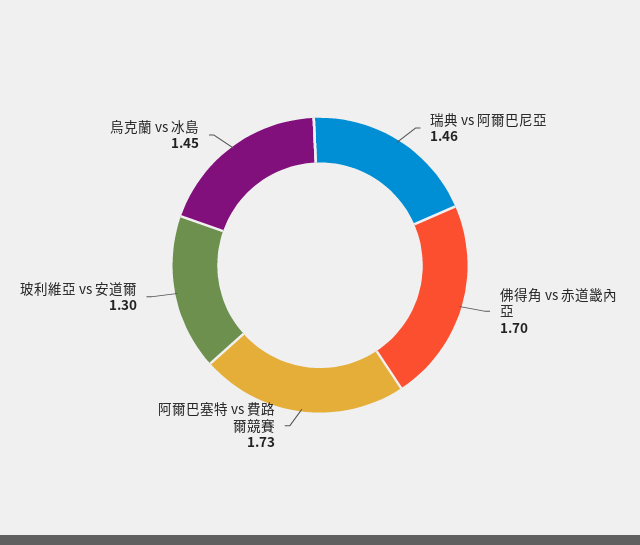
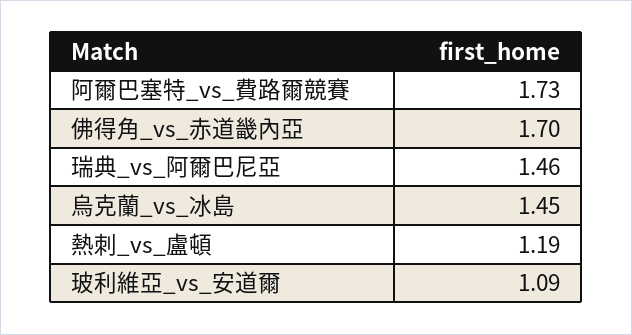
  {
    "瑞典 vs 阿爾巴尼亞": 1.46,
    "佛得角 vs 赤道畿內亞": 1.7,
    "阿爾巴塞特 vs 費路爾競賽": 1.73,
-   "玻利維亞 vs 安道爾": 1.3,
+   "玻利維亞 vs 安道爾": 1.09,
-   "烏克蘭 vs 冰島": 1.45
+   "烏克蘭 vs 冰島": 1.45,
+   "熱刺_vs_盧頓": 1.19
  }

